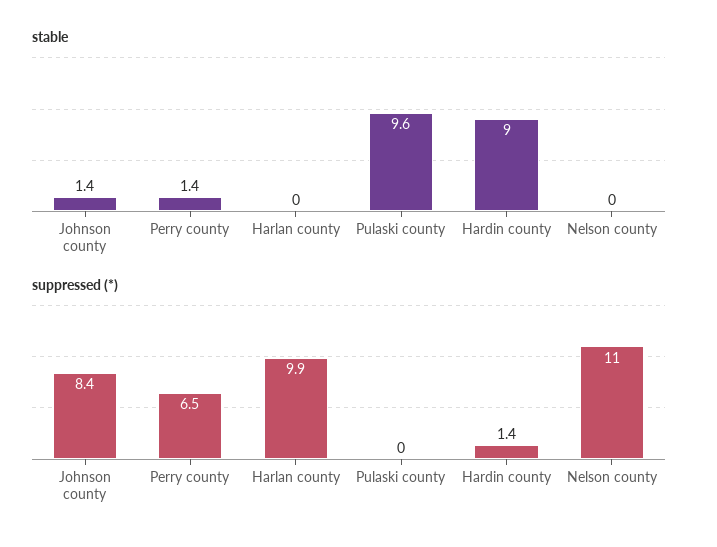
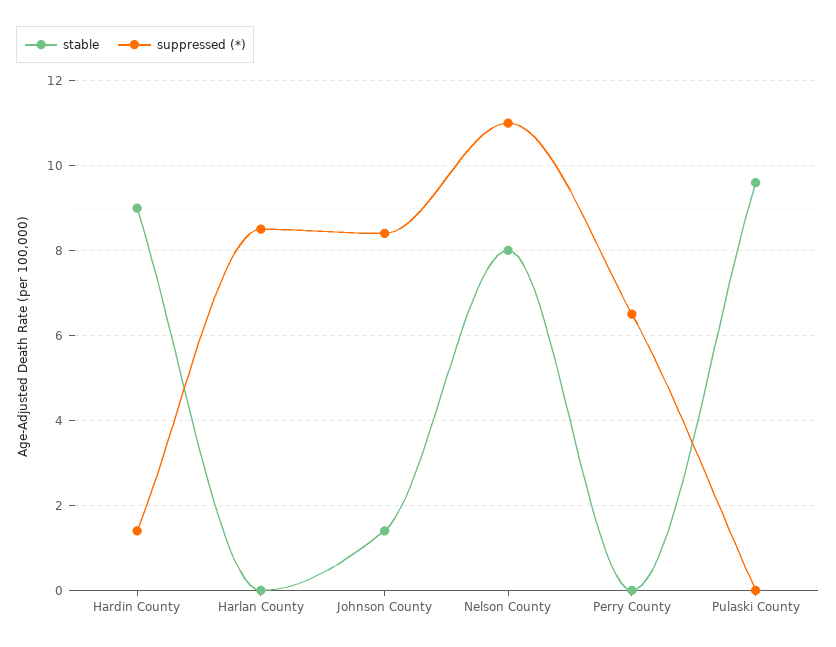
  {
    "stable": {
      "Johnson county": 1.4,
-     "Perry county": 1.4,
+     "Perry county": 0,
      "Harlan county": 0,
      "Pulaski county": 9.6,
      "Hardin county": 9,
-     "Nelson county": 0
+     "Nelson county": 8
    },
    "suppressed (*)": {
      "Johnson county": 8.4,
      "Perry county": 6.5,
-     "Harlan county": 9.9,
+     "Harlan county": 8.5,
      "Pulaski county": 0,
      "Hardin county": 1.4,
      "Nelson county": 11
    }
  }

